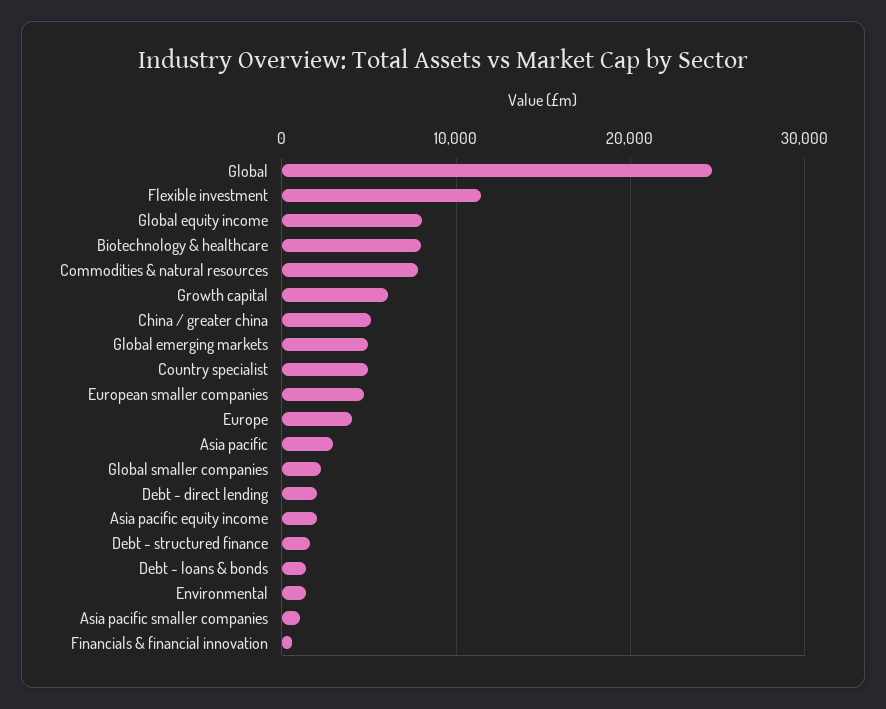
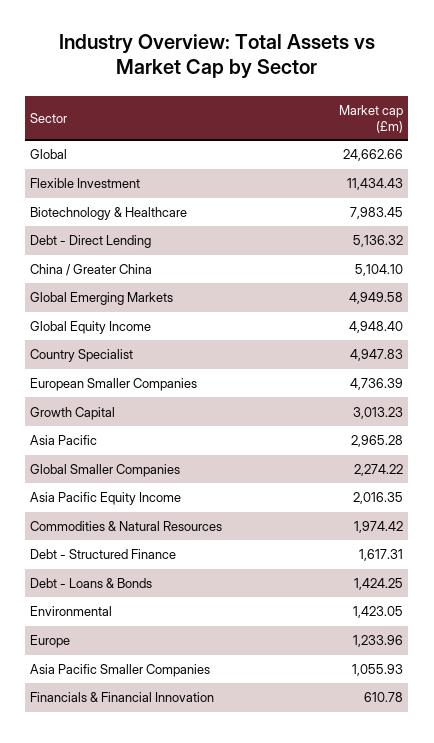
  {
    "Global": 24662.66,
    "Flexible investment": 11434.43,
-   "Global equity income": 8000,
+   "Global equity income": 4948.4,
    "Biotechnology & healthcare": 7983.45,
-   "Commodities & natural resources": 8000,
+   "Commodities & natural resources": 1974.42,
-   "Growth capital": 6000,
+   "Growth capital": 3013.23,
    "China / greater china": 5104.1,
    "Global emerging markets": 4949.58,
    "Country specialist": 4947.83,
    "European smaller companies": 4736.39,
-   "Europe": 4000,
+   "Europe": 1233.96,
    "Asia pacific": 2965.28,
    "Global smaller companies": 2274.22,
-   "Debt - direct lending": 2000,
+   "Debt - direct lending": 5136.32,
    "Asia pacific equity income": 2016.35,
    "Debt - structured finance": 1617.31,
    "Debt - loans & bonds": 1424.25,
    "Environmental": 1423.05,
    "Asia pacific smaller companies": 1055.93,
    "Financials & financial innovation": 610.78
  }

